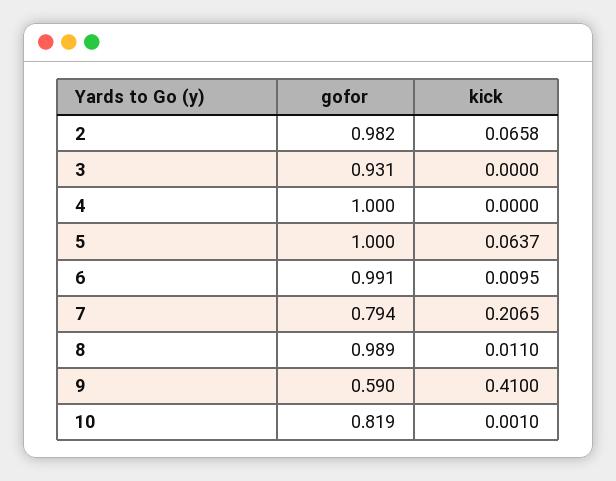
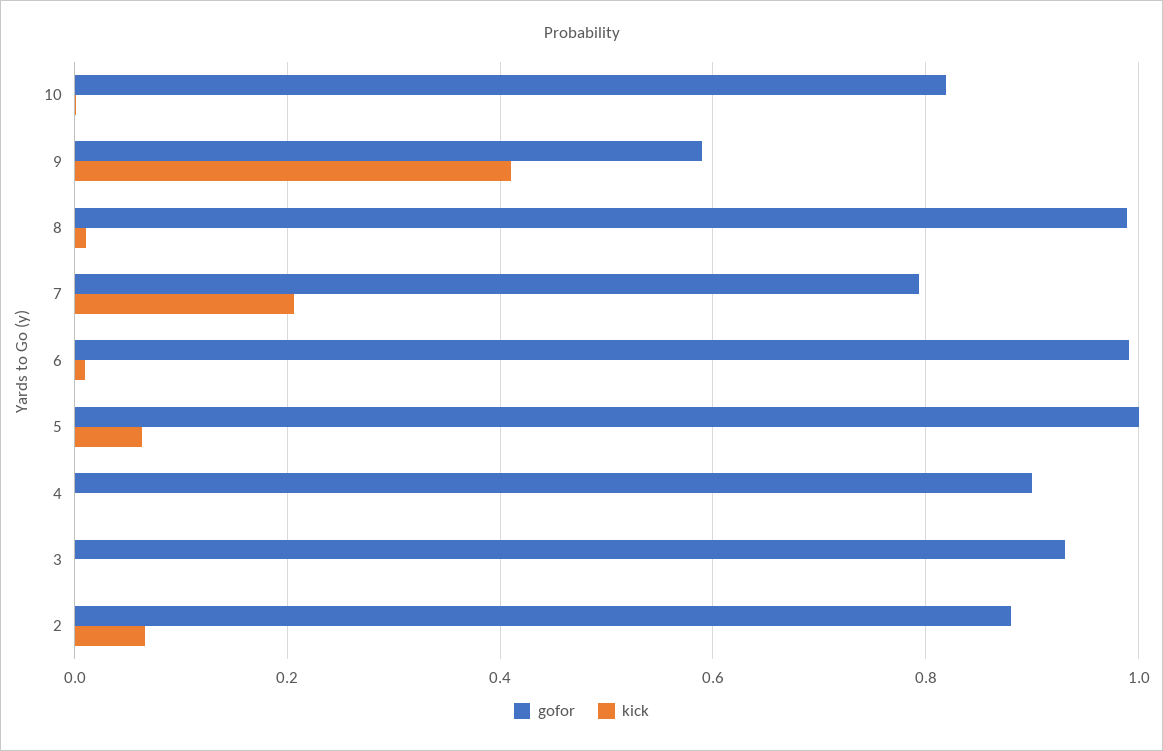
  {
    "gofor": {
-     "2": 0.982,
+     "2": 0.88,
      "3": 0.931,
-     "4": 1,
+     "4": 0.9,
      "5": 1,
      "6": 0.991,
      "7": 0.794,
      "8": 0.989,
      "9": 0.59,
      "10": 0.819
    },
    "kick": {
      "2": 0.0658,
      "3": 0,
      "4": 0,
      "5": 0.0637,
      "6": 0.0095,
      "7": 0.2065,
      "8": 0.011,
      "9": 0.41,
      "10": 0.001
    }
  }

